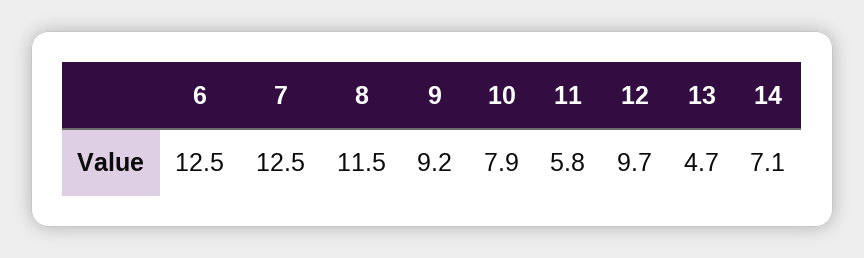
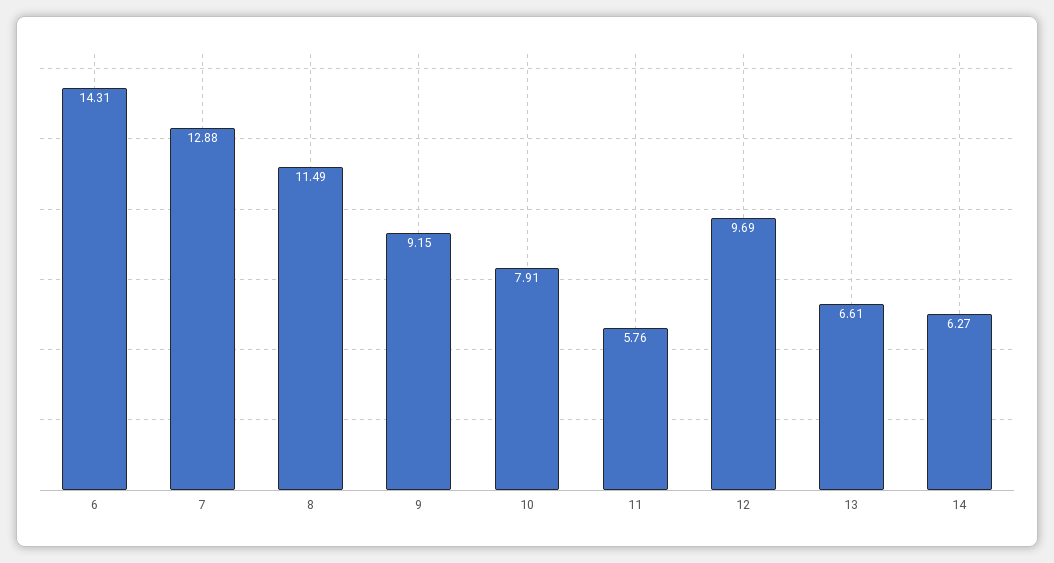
  {
-   "6": 12.5,
+   "6": 14.31,
-   "7": 12.5,
+   "7": 12.88,
    "8": 11.49,
    "9": 9.15,
    "10": 7.91,
    "11": 5.76,
    "12": 9.69,
-   "13": 4.7,
+   "13": 6.61,
-   "14": 7.1
+   "14": 6.27
  }

